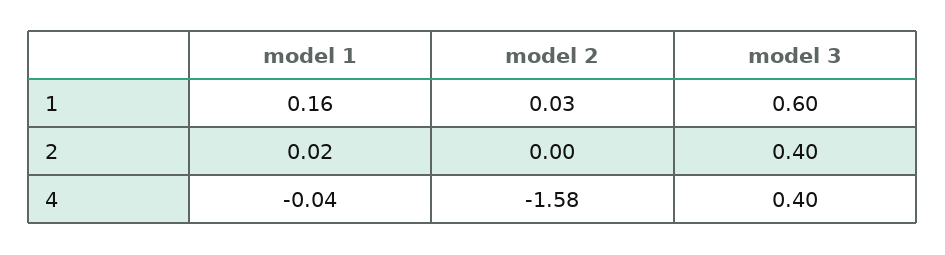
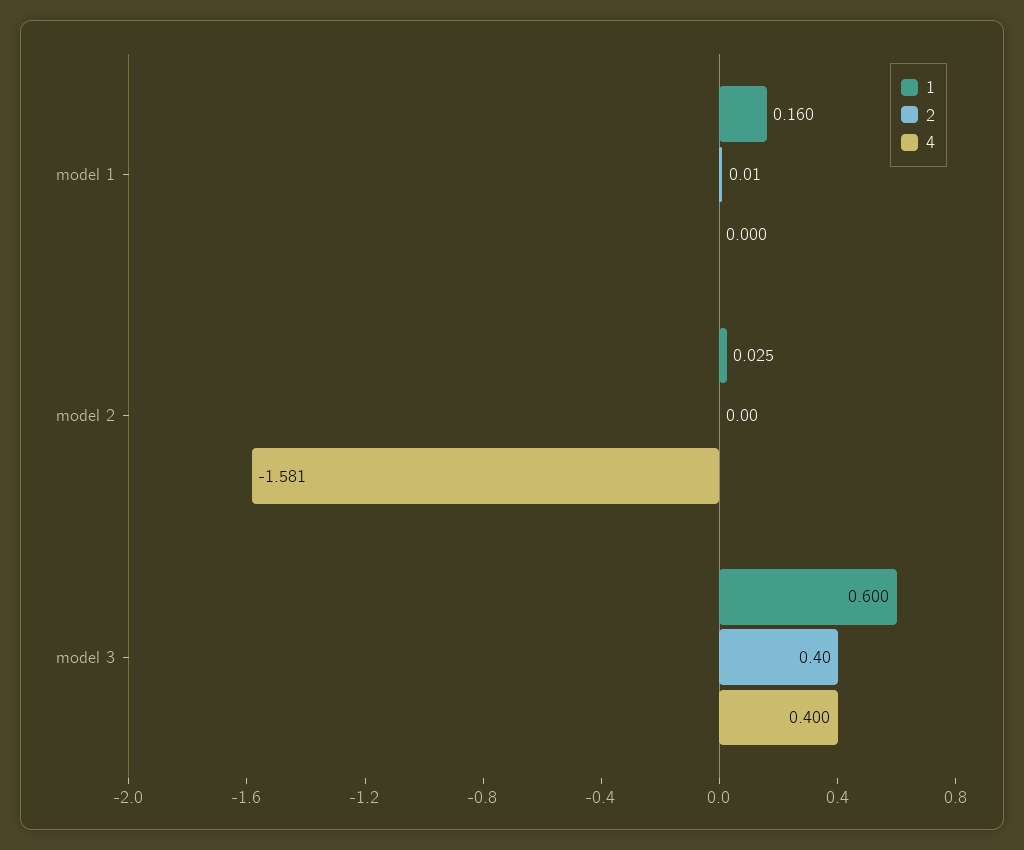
  {
    "1": {
      "model 1": 0.16,
      "model 2": 0.025,
      "model 3": 0.6
    },
    "2": {
-     "model 1": 0.02,
+     "model 1": 0.01,
      "model 2": 0,
      "model 3": 0.4
    },
    "4": {
-     "model 1": -0.04,
+     "model 1": 0,
      "model 2": -1.581,
      "model 3": 0.4
    }
  }

